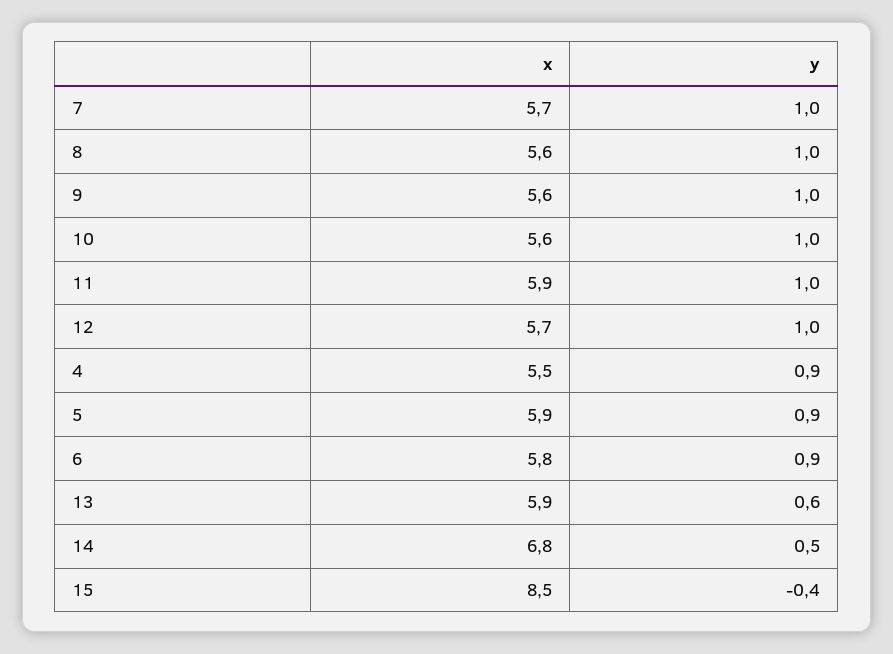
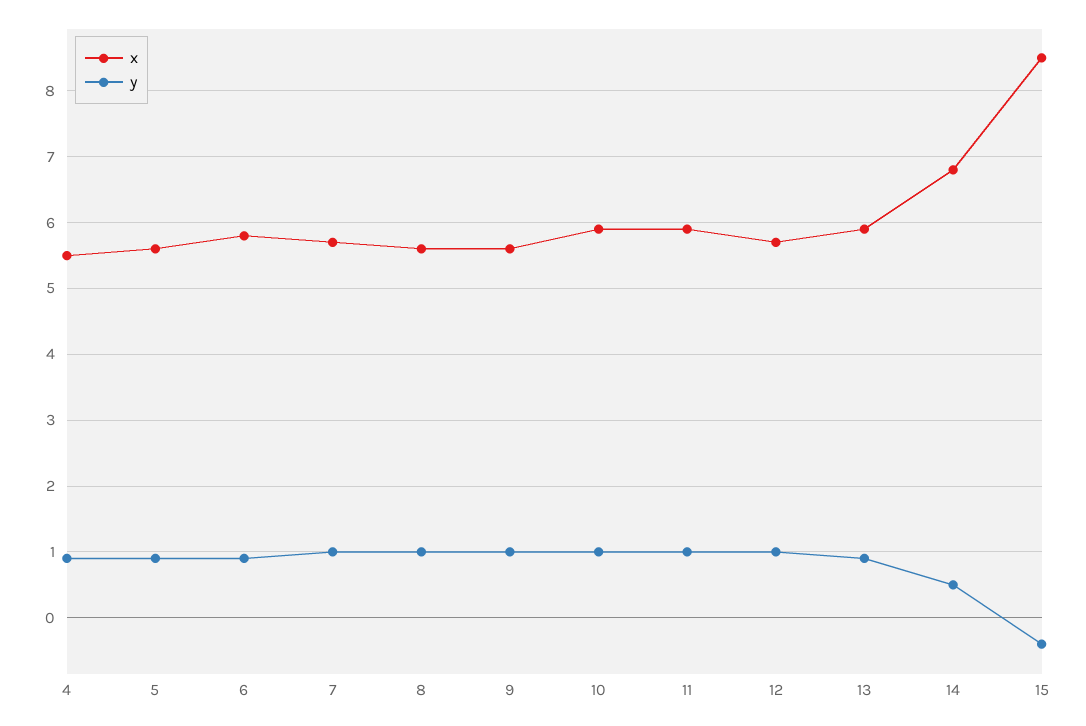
  {
    "x": {
      "7": 5.7,
      "8": 5.6,
      "9": 5.6,
-     "10": 5.6,
+     "10": 5.9,
      "11": 5.9,
      "12": 5.7,
      "4": 5.5,
-     "5": 5.9,
+     "5": 5.6,
      "6": 5.8,
      "13": 5.9,
      "14": 6.8,
      "15": 8.5
    },
    "y": {
      "7": 1,
      "8": 1,
      "9": 1,
      "10": 1,
      "11": 1,
      "12": 1,
      "4": 0.9,
      "5": 0.9,
      "6": 0.9,
-     "13": 0.6,
+     "13": 0.9,
      "14": 0.5,
      "15": -0.4
    }
  }

